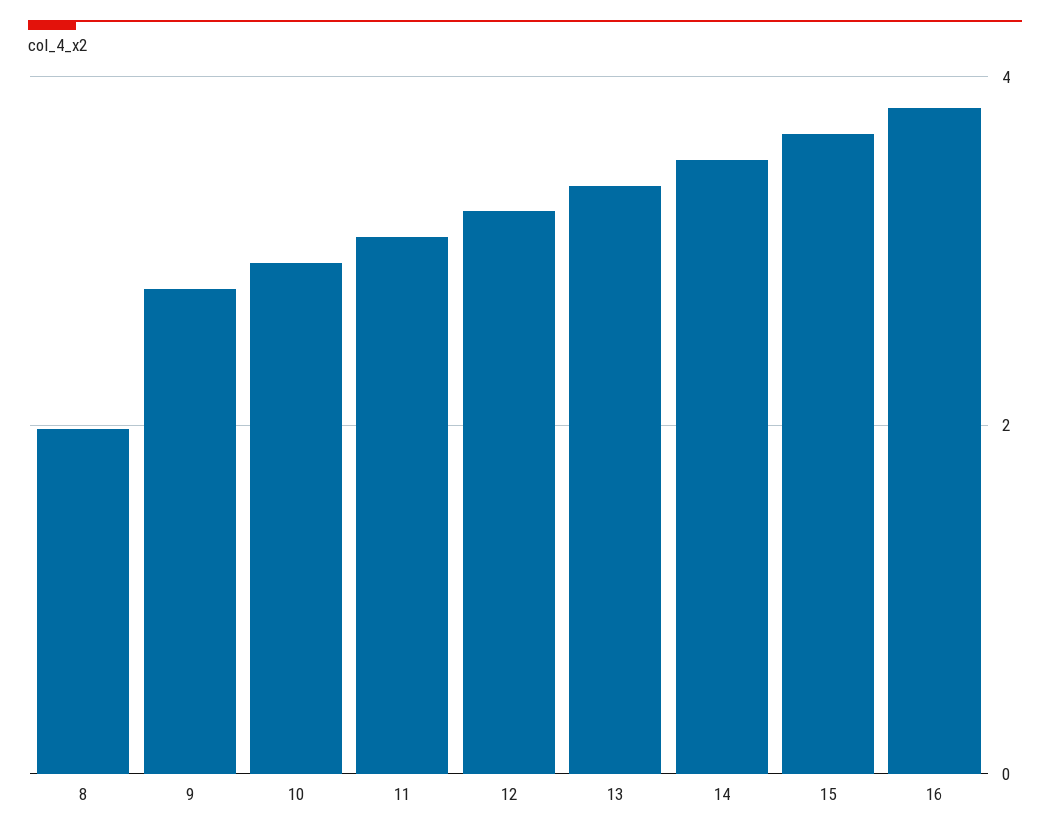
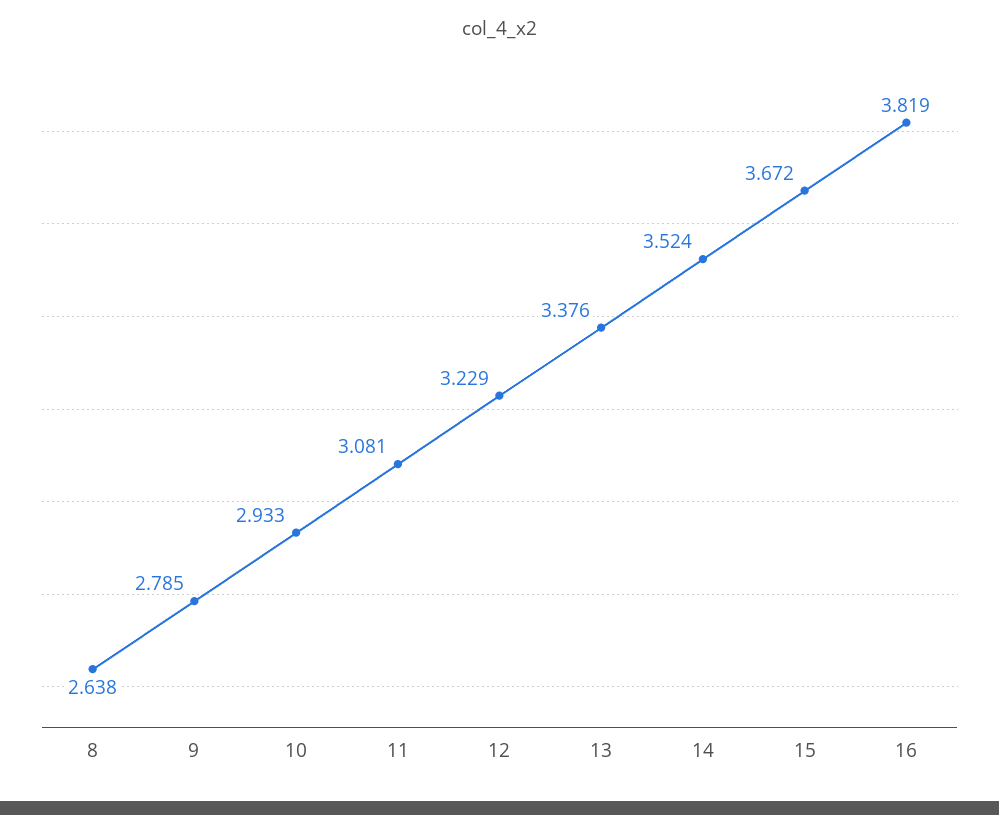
  {
-   "8": 2,
+   "8": 2.638,
    "9": 2.785,
    "10": 2.933,
    "11": 3.081,
    "12": 3.229,
    "13": 3.376,
    "14": 3.524,
    "15": 3.672,
    "16": 3.819
  }

